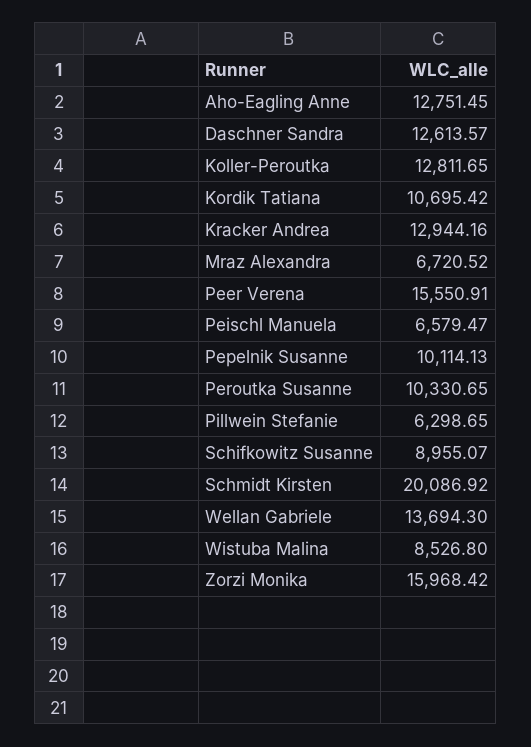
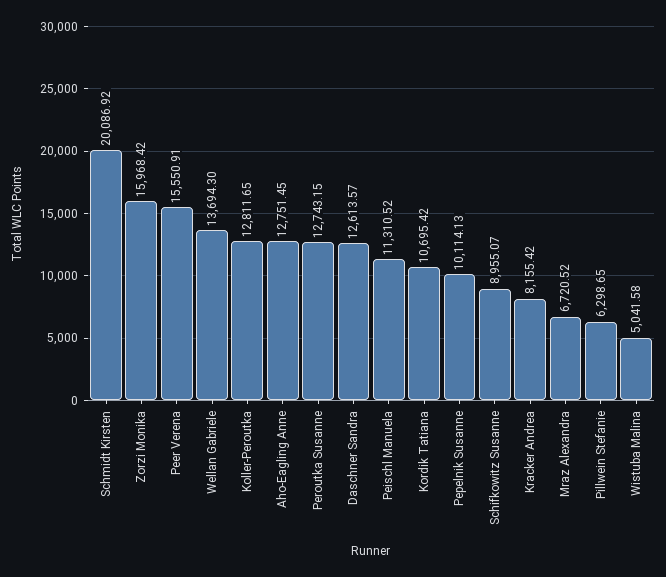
  {
    "Aho-Eagling Anne": 12751.45,
    "Daschner Sandra": 12613.57,
    "Koller-Peroutka": 12811.65,
    "Kordik Tatiana": 10695.42,
-   "Kracker Andrea": 12944.16,
+   "Kracker Andrea": 8155.42,
    "Mraz Alexandra": 6720.52,
    "Peer Verena": 15550.91,
-   "Peischl Manuela": 6579.47,
+   "Peischl Manuela": 11310.52,
    "Pepelnik Susanne": 10114.13,
-   "Peroutka Susanne": 10330.65,
+   "Peroutka Susanne": 12743.15,
    "Pillwein Stefanie": 6298.65,
    "Schifkowitz Susanne": 8955.07,
    "Schmidt Kirsten": 20086.92,
    "Wellan Gabriele": 13694.3,
-   "Wistuba Malina": 8526.8,
+   "Wistuba Malina": 5041.58,
    "Zorzi Monika": 15968.42
  }

